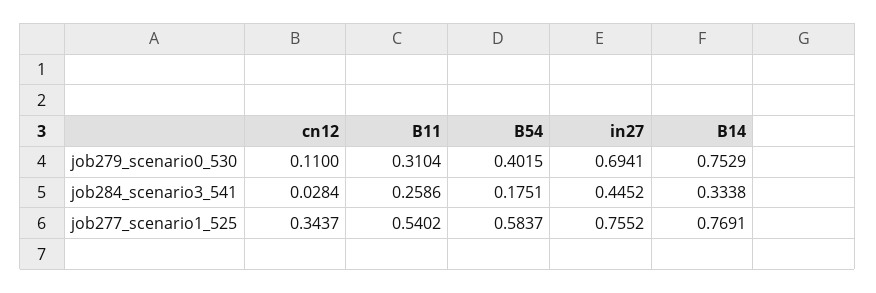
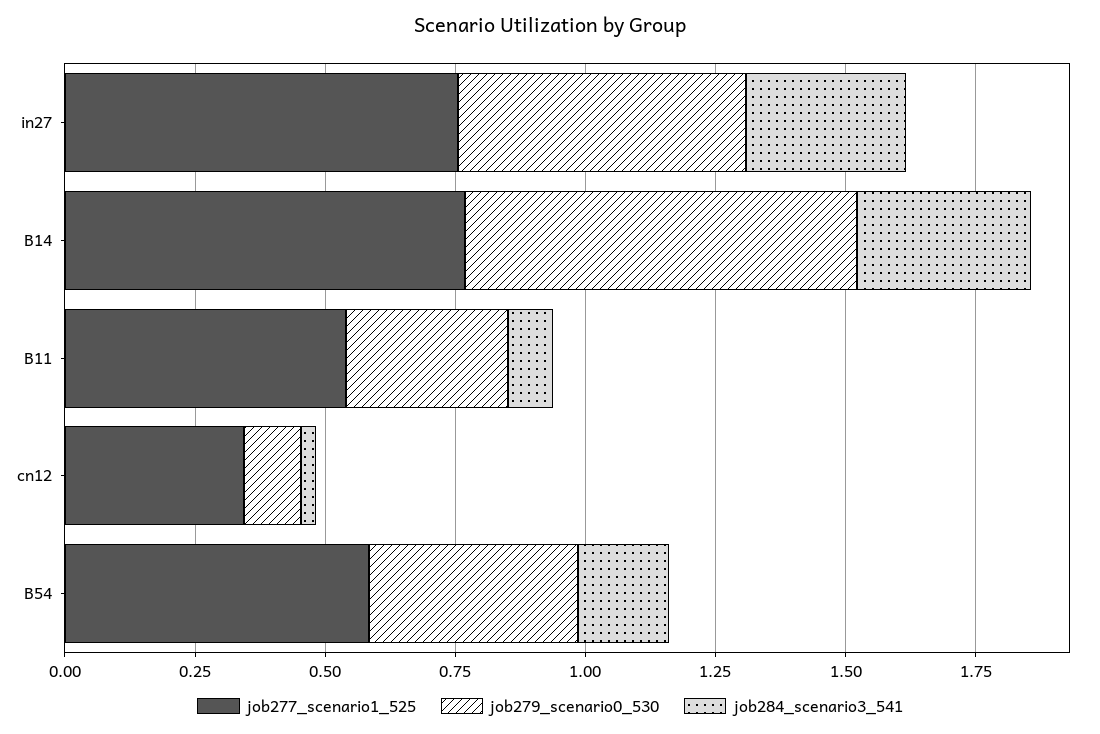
  {
    "job279_scenario0_530": {
      "cn12": 0.11,
      "B11": 0.3104,
      "B54": 0.4015,
-     "in27": 0.6941,
+     "in27": 0.55,
      "B14": 0.7529
    },
    "job284_scenario3_541": {
      "cn12": 0.0284,
-     "B11": 0.2586,
+     "B11": 0.1,
      "B54": 0.1751,
-     "in27": 0.4452,
+     "in27": 0.3,
      "B14": 0.3338
    },
    "job277_scenario1_525": {
      "cn12": 0.3437,
      "B11": 0.5402,
      "B54": 0.5837,
      "in27": 0.7552,
      "B14": 0.7691
    }
  }

